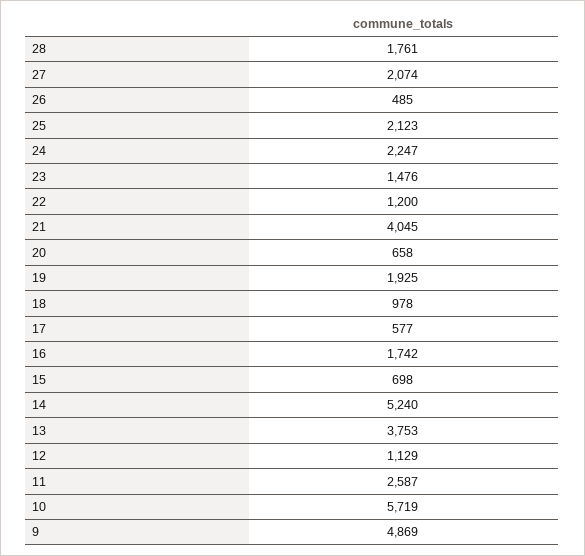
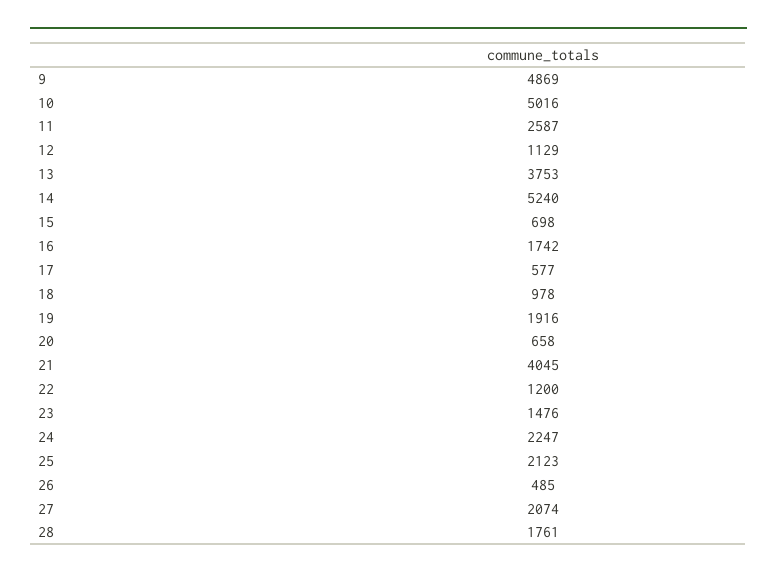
  {
    "28": 1761,
    "27": 2074,
    "26": 485,
    "25": 2123,
    "24": 2247,
    "23": 1476,
    "22": 1200,
    "21": 4045,
    "20": 658,
-   "19": 1925,
+   "19": 1916,
    "18": 978,
    "17": 577,
    "16": 1742,
    "15": 698,
    "14": 5240,
    "13": 3753,
    "12": 1129,
    "11": 2587,
-   "10": 5719,
+   "10": 5016,
    "9": 4869
  }

